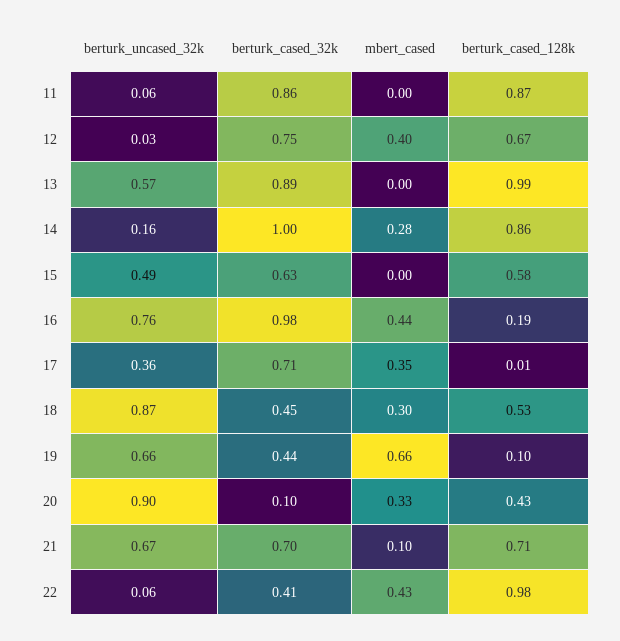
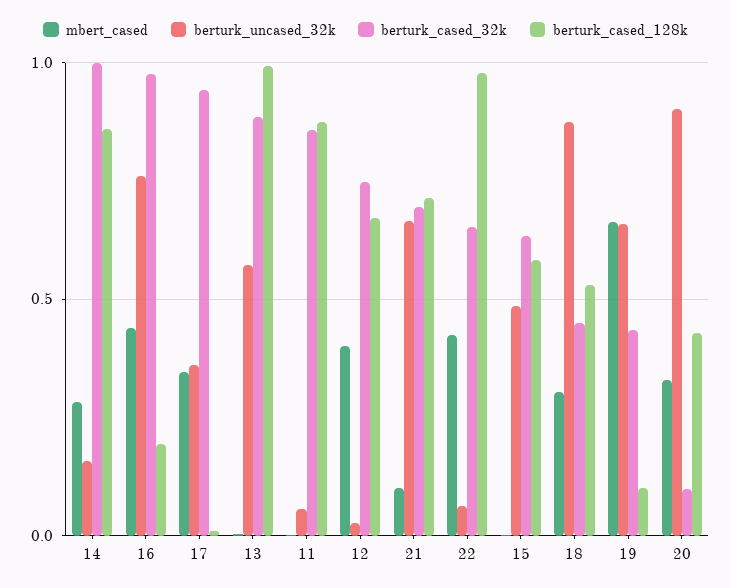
  {
    "berturk_uncased_32k": {
      "11": 0.06,
      "12": 0.03,
      "13": 0.57,
      "14": 0.16,
      "15": 0.49,
      "16": 0.76,
      "17": 0.36,
      "18": 0.87,
      "19": 0.66,
      "20": 0.9,
      "21": 0.67,
      "22": 0.06
    },
    "berturk_cased_32k": {
      "11": 0.86,
      "12": 0.75,
      "13": 0.89,
      "14": 1,
      "15": 0.63,
      "16": 0.98,
-     "17": 0.71,
+     "17": 0.95,
      "18": 0.45,
      "19": 0.44,
      "20": 0.1,
      "21": 0.7,
-     "22": 0.41
+     "22": 0.65
    },
    "mbert_cased": {
      "11": 0,
      "12": 0.4,
      "13": 0,
      "14": 0.28,
      "15": 0,
      "16": 0.44,
      "17": 0.35,
      "18": 0.3,
      "19": 0.66,
      "20": 0.33,
      "21": 0.1,
      "22": 0.43
    },
    "berturk_cased_128k": {
      "11": 0.87,
      "12": 0.67,
      "13": 0.99,
      "14": 0.86,
      "15": 0.58,
      "16": 0.19,
      "17": 0.01,
      "18": 0.53,
      "19": 0.1,
      "20": 0.43,
      "21": 0.71,
      "22": 0.98
    }
  }

